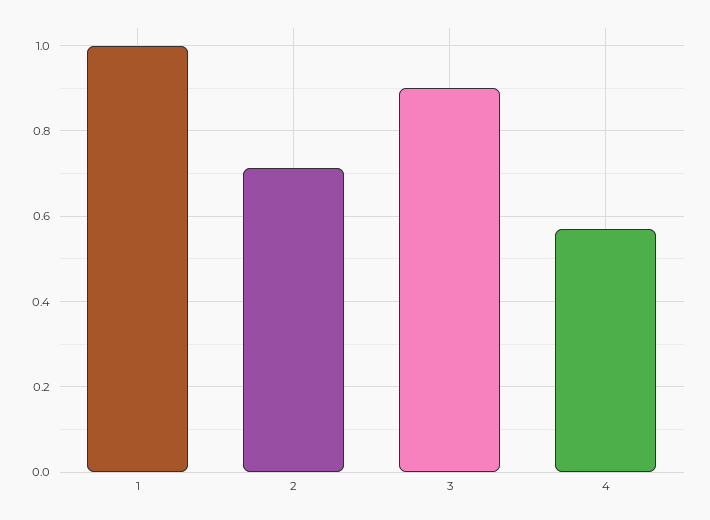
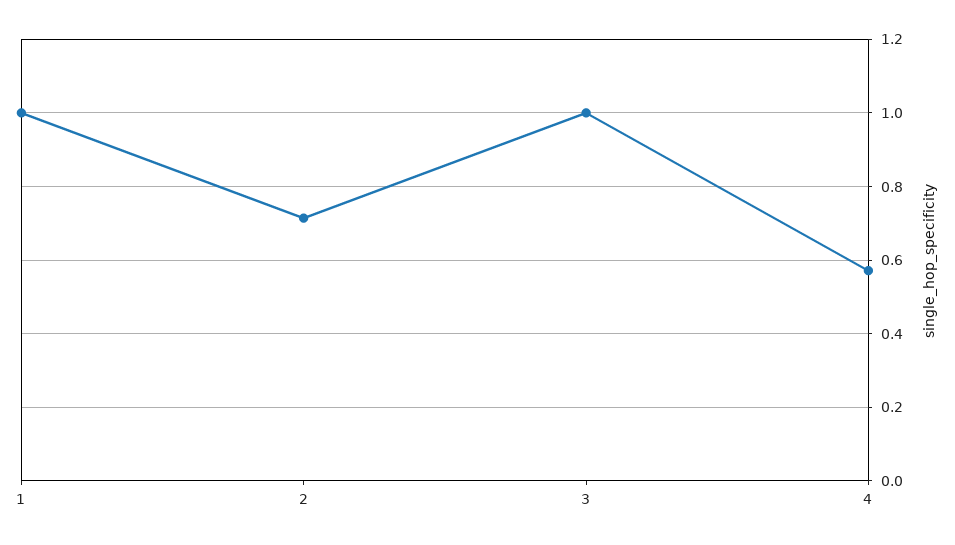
  {
    "1": 1,
    "2": 0.72,
-   "3": 0.9,
+   "3": 1,
    "4": 0.58
  }

